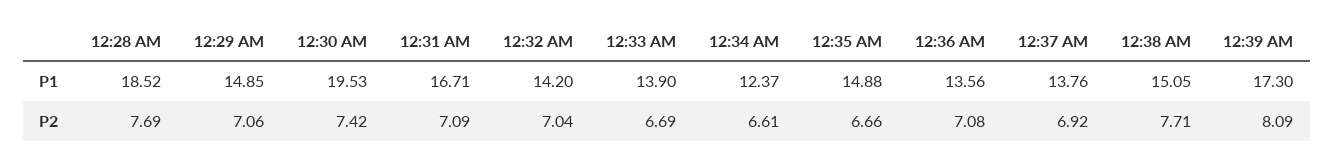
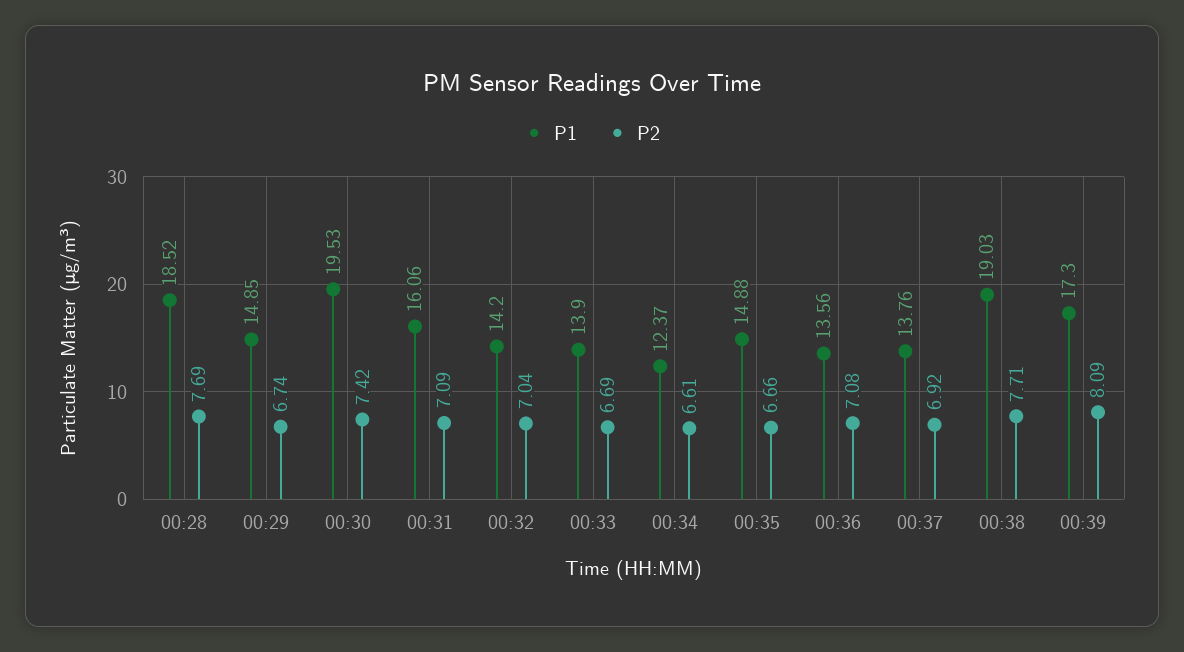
  {
    "P1": {
      "12:28 AM": 18.52,
      "12:29 AM": 14.85,
      "12:30 AM": 19.53,
-     "12:31 AM": 16.71,
+     "12:31 AM": 16.06,
      "12:32 AM": 14.2,
      "12:33 AM": 13.9,
      "12:34 AM": 12.37,
      "12:35 AM": 14.88,
      "12:36 AM": 13.56,
      "12:37 AM": 13.76,
-     "12:38 AM": 15.05,
+     "12:38 AM": 19.03,
      "12:39 AM": 17.3
    },
    "P2": {
      "12:28 AM": 7.69,
-     "12:29 AM": 7.06,
+     "12:29 AM": 6.74,
      "12:30 AM": 7.42,
      "12:31 AM": 7.09,
      "12:32 AM": 7.04,
      "12:33 AM": 6.69,
      "12:34 AM": 6.61,
      "12:35 AM": 6.66,
      "12:36 AM": 7.08,
      "12:37 AM": 6.92,
      "12:38 AM": 7.71,
      "12:39 AM": 8.09
    }
  }

